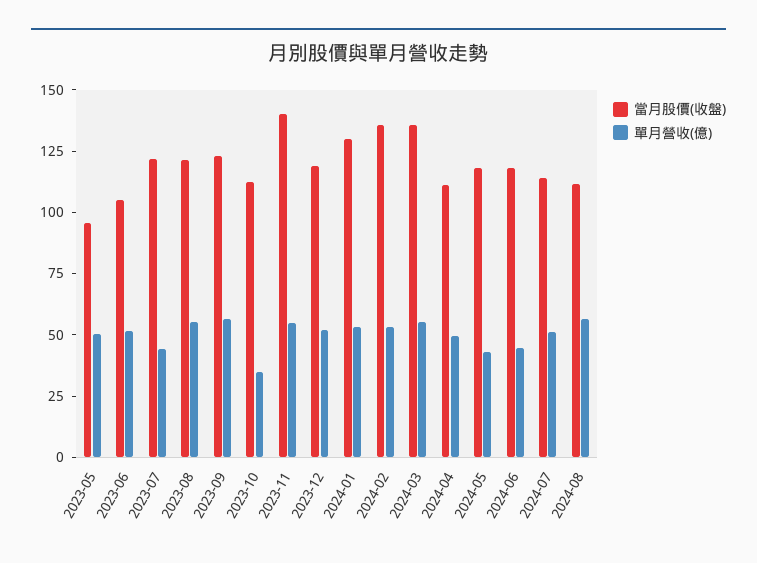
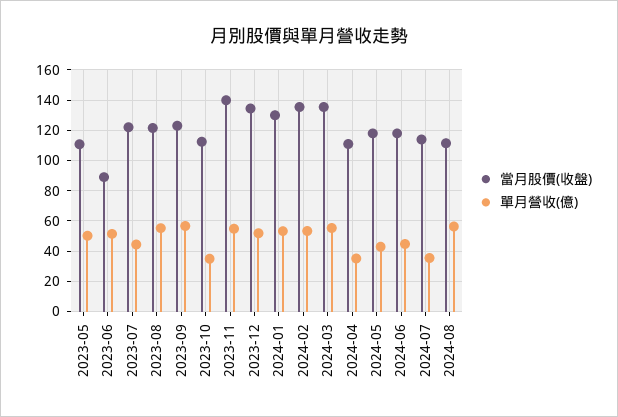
  {
    "當月股價(收盤)": {
-     "2023-05": 95,
+     "2023-05": 110,
-     "2023-06": 105,
+     "2023-06": 90,
      "2023-07": 120,
      "2023-08": 120,
      "2023-09": 125,
      "2023-10": 115,
      "2023-11": 140,
-     "2023-12": 120,
+     "2023-12": 135,
      "2024-01": 130,
      "2024-02": 135,
      "2024-03": 135,
      "2024-04": 110,
      "2024-05": 120,
      "2024-06": 120,
      "2024-07": 115,
      "2024-08": 110
    },
    "單月營收(億)": {
      "2023-05": 50,
      "2023-06": 50,
      "2023-07": 45,
      "2023-08": 55,
      "2023-09": 55,
      "2023-10": 35,
      "2023-11": 55,
      "2023-12": 50,
      "2024-01": 55,
      "2024-02": 55,
      "2024-03": 55,
-     "2024-04": 50,
+     "2024-04": 35,
      "2024-05": 45,
      "2024-06": 45,
-     "2024-07": 50,
+     "2024-07": 35,
      "2024-08": 55
    }
  }

